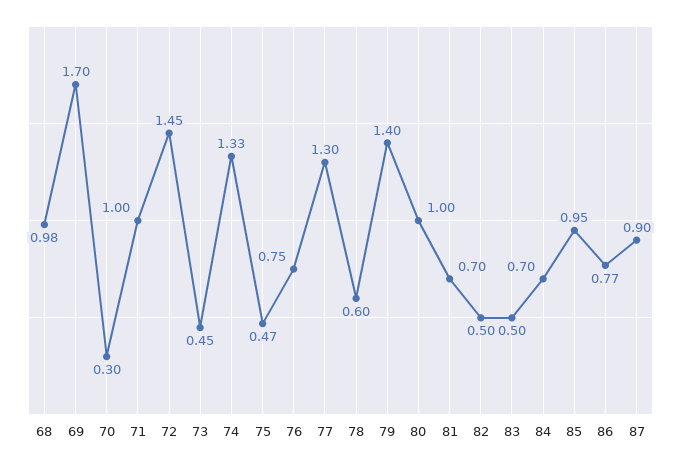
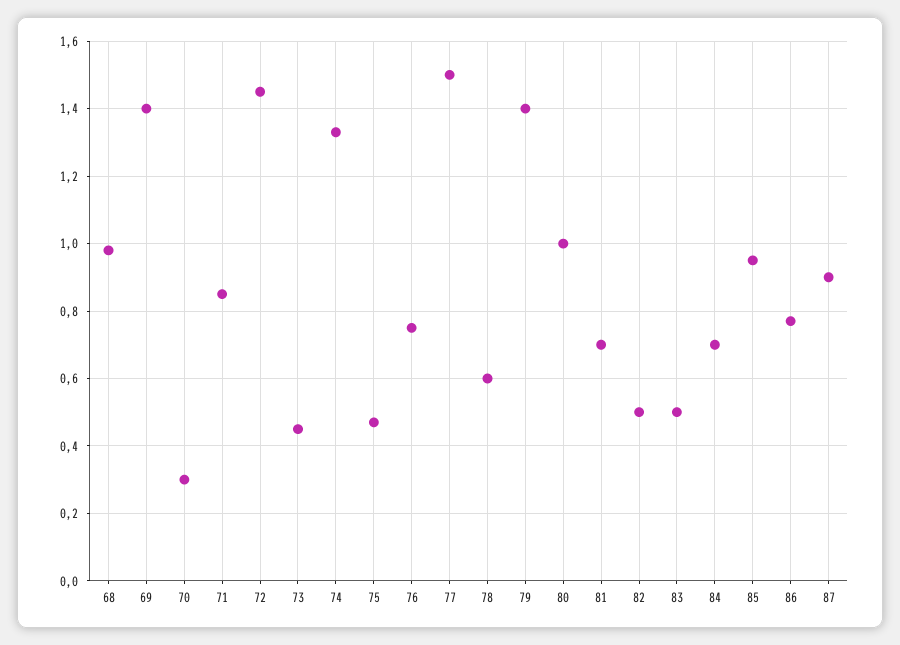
  {
    "68": 0.98,
-   "69": 1.7,
+   "69": 1.4,
    "70": 0.3,
-   "71": 1,
+   "71": 0.85,
    "72": 1.45,
    "73": 0.45,
    "74": 1.33,
    "75": 0.47,
    "76": 0.75,
-   "77": 1.3,
+   "77": 1.5,
    "78": 0.6,
    "79": 1.4,
    "80": 1,
    "81": 0.7,
    "82": 0.5,
    "83": 0.5,
    "84": 0.7,
    "85": 0.95,
    "86": 0.77,
    "87": 0.9
  }

